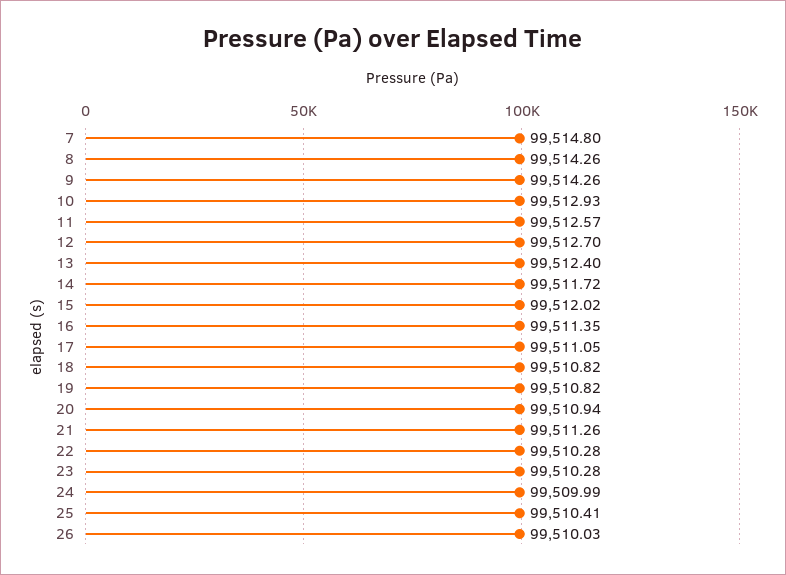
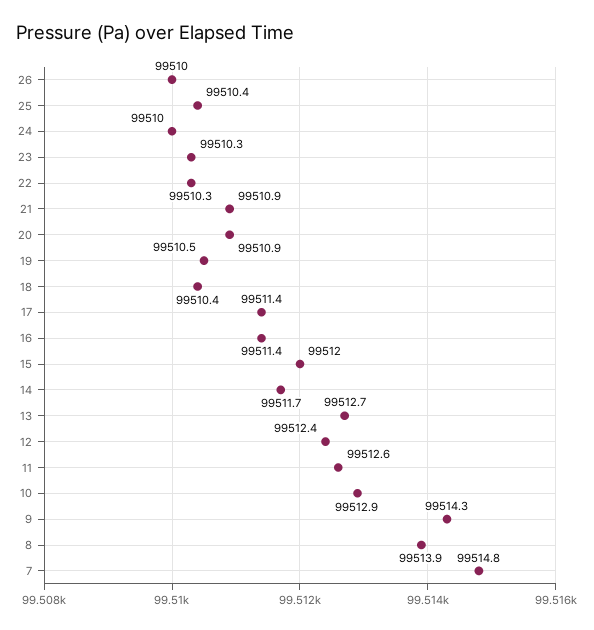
  {
    "7": 99514.8,
-   "8": 99514.26,
+   "8": 99513.9,
    "9": 99514.26,
    "10": 99512.93,
    "11": 99512.57,
-   "12": 99512.7,
+   "12": 99512.4,
-   "13": 99512.4,
+   "13": 99512.7,
    "14": 99511.72,
    "15": 99512.02,
    "16": 99511.35,
-   "17": 99511.05,
+   "17": 99511.4,
-   "18": 99510.82,
+   "18": 99510.4,
-   "19": 99510.82,
+   "19": 99510.5,
    "20": 99510.94,
-   "21": 99511.26,
+   "21": 99510.9,
    "22": 99510.28,
    "23": 99510.28,
    "24": 99509.99,
    "25": 99510.41,
    "26": 99510.03
  }

